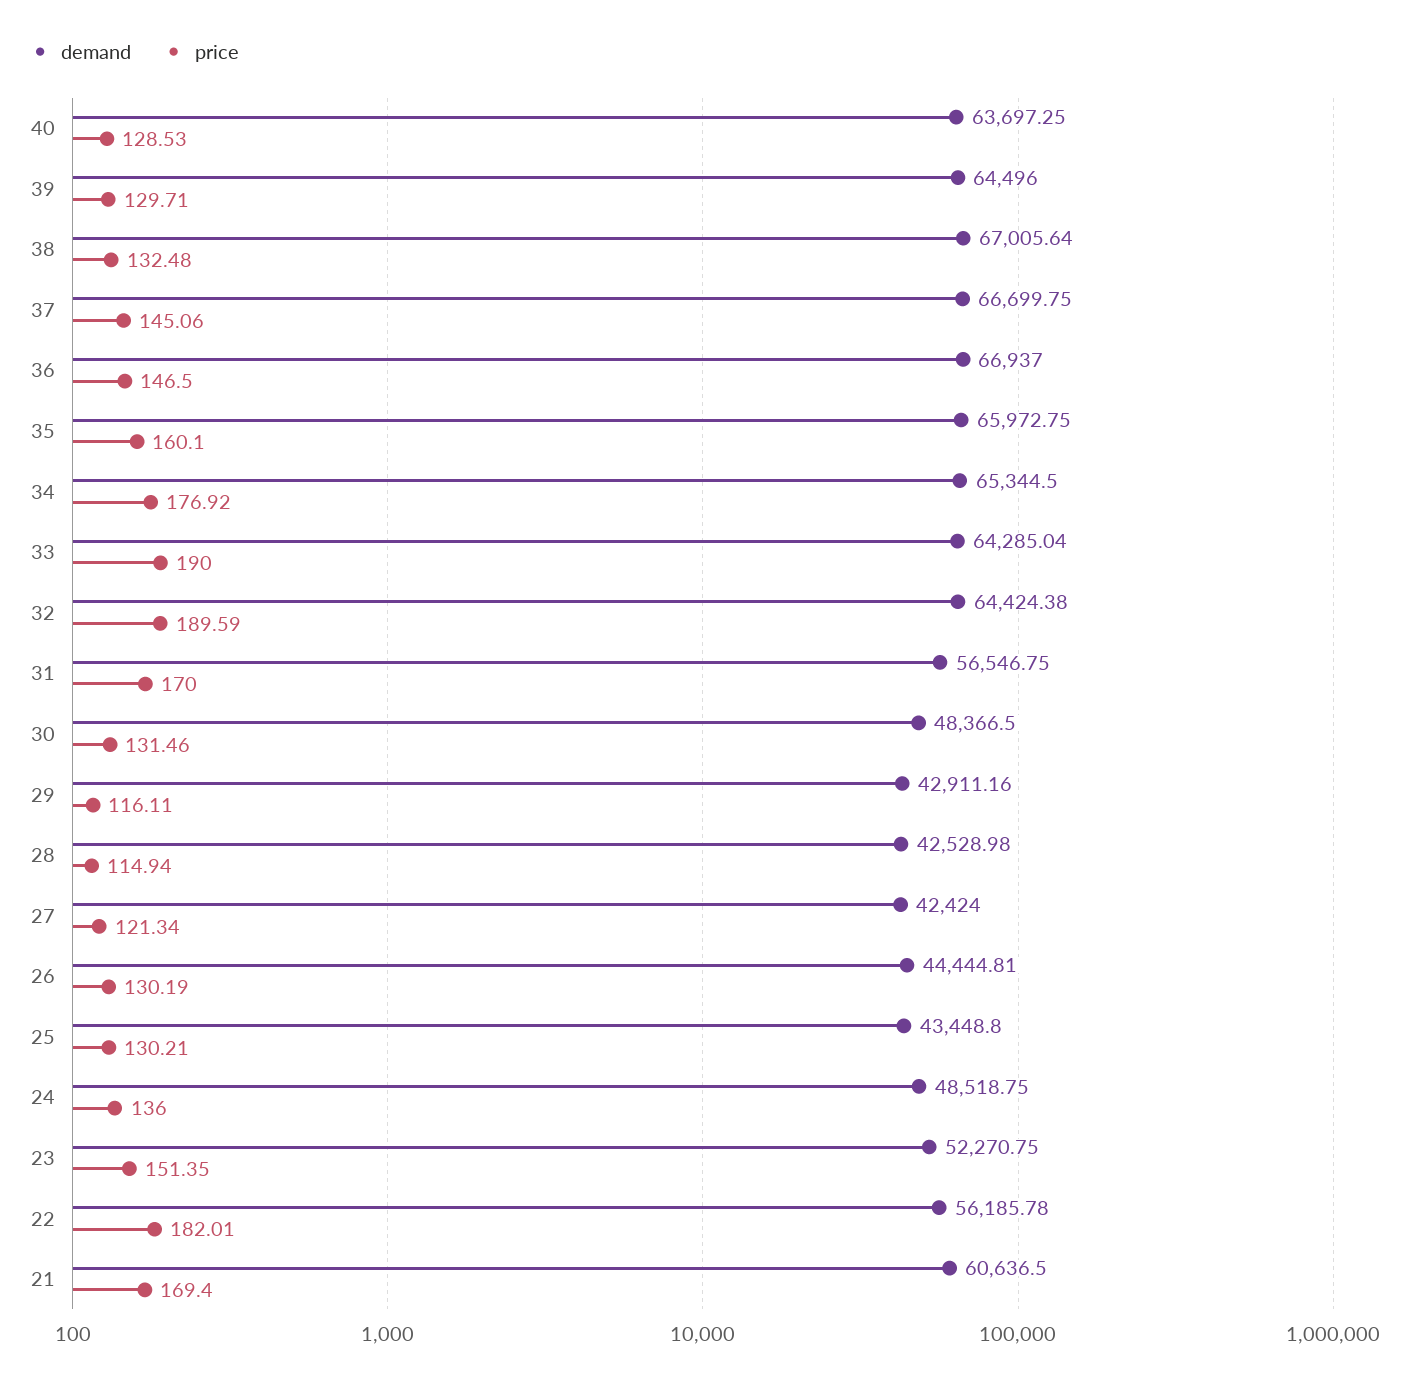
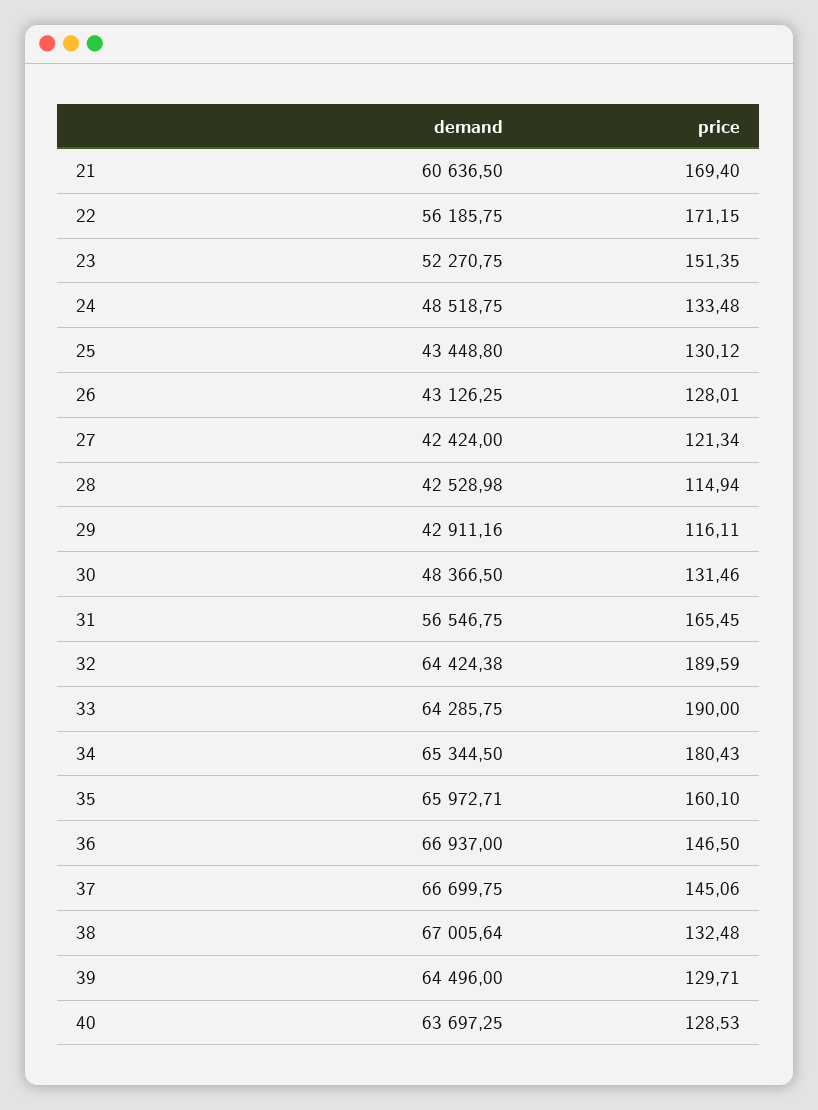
  {
    "demand": {
      "40": 63697.25,
      "39": 64496,
      "38": 67005.64,
      "37": 66699.75,
      "36": 66937,
-     "35": 65972.75,
+     "35": 65972.71,
      "34": 65344.5,
-     "33": 64285.04,
+     "33": 64285.75,
      "32": 64424.38,
      "31": 56546.75,
      "30": 48366.5,
      "29": 42911.16,
      "28": 42528.98,
      "27": 42424,
-     "26": 44444.81,
+     "26": 43126.25,
      "25": 43448.8,
      "24": 48518.75,
      "23": 52270.75,
-     "22": 56185.78,
+     "22": 56185.75,
      "21": 60636.5
    },
    "price": {
      "40": 128.53,
      "39": 129.71,
      "38": 132.48,
      "37": 145.06,
      "36": 146.5,
      "35": 160.1,
-     "34": 176.92,
+     "34": 180.43,
      "33": 190,
      "32": 189.59,
-     "31": 170,
+     "31": 165.45,
      "30": 131.46,
      "29": 116.11,
      "28": 114.94,
      "27": 121.34,
-     "26": 130.19,
+     "26": 128.01,
-     "25": 130.21,
+     "25": 130.12,
-     "24": 136,
+     "24": 133.48,
      "23": 151.35,
-     "22": 182.01,
+     "22": 171.15,
      "21": 169.4
    }
  }

